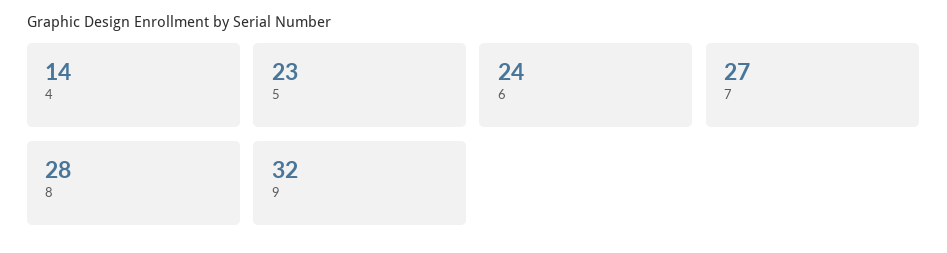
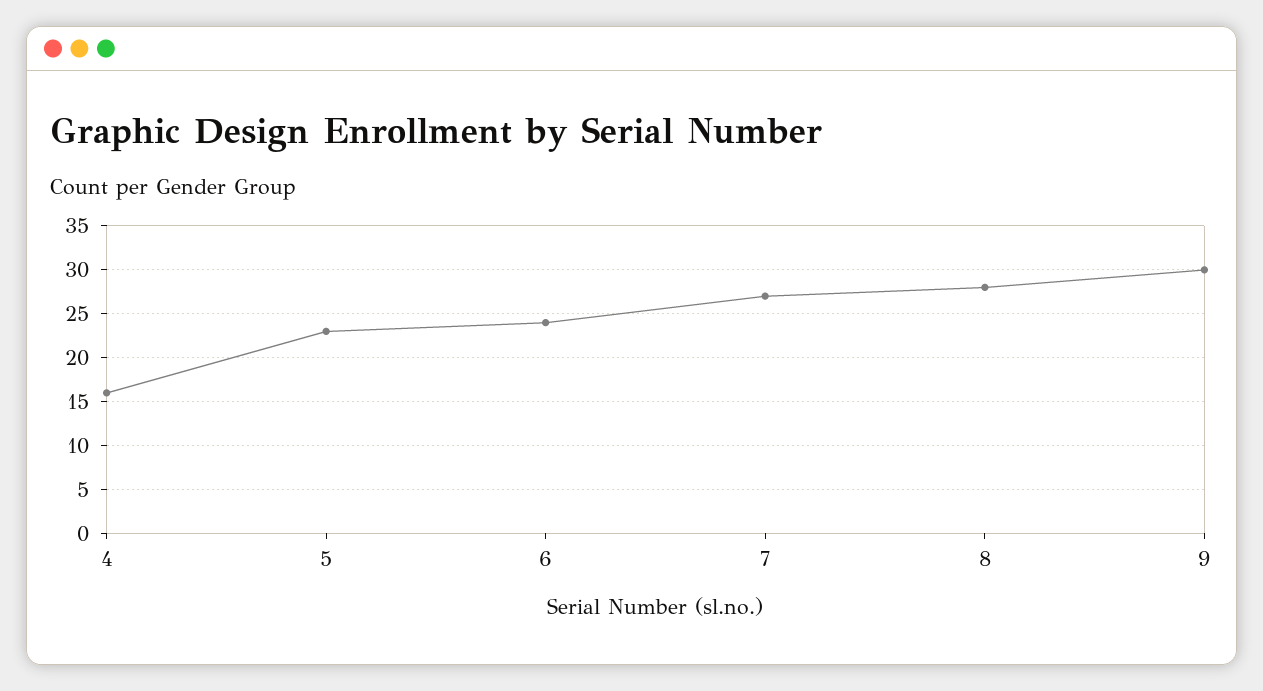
  {
-   "4": 14,
+   "4": 16,
    "5": 23,
    "6": 24,
    "7": 27,
    "8": 28,
-   "9": 32
+   "9": 30
  }

